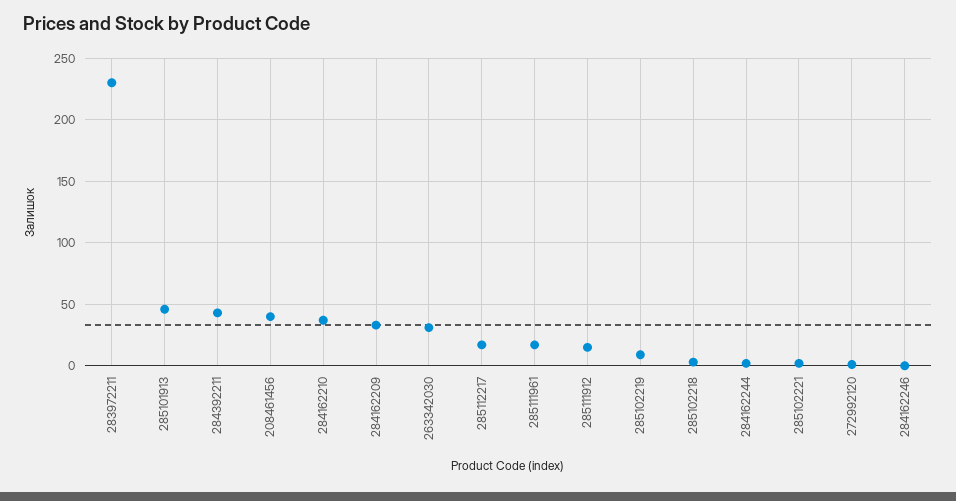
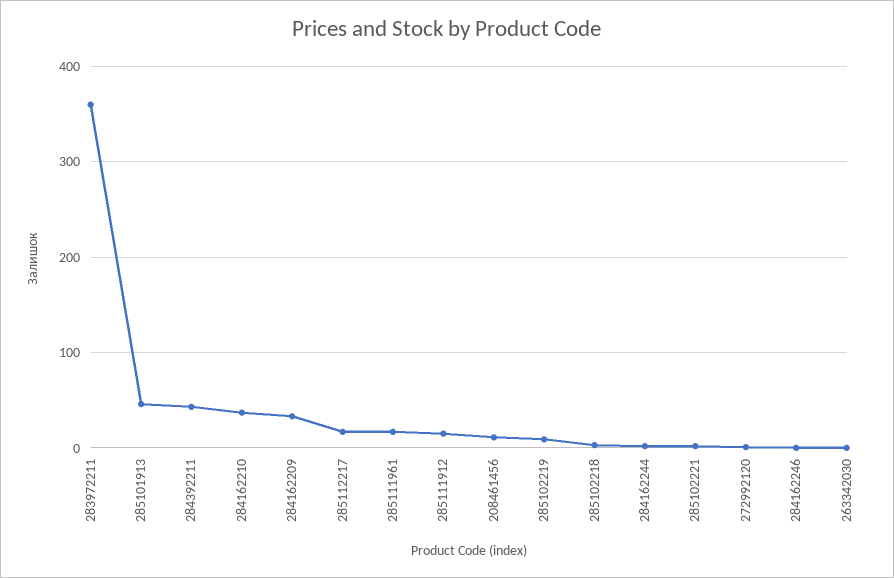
  {
-   "283972211": 230,
+   "283972211": 360,
    "285101913": 45,
    "284392211": 45,
-   "208461456": 40,
+   "208461456": 10,
    "284162210": 35,
    "284162209": 35,
-   "263342030": 30,
+   "263342030": 0,
    "285112217": 15,
    "285111961": 15,
    "285111912": 15,
    "285102219": 10,
    "285102218": 5,
    "284162244": 0,
    "285102221": 0,
    "272992120": 0,
    "284162246": 0
  }

